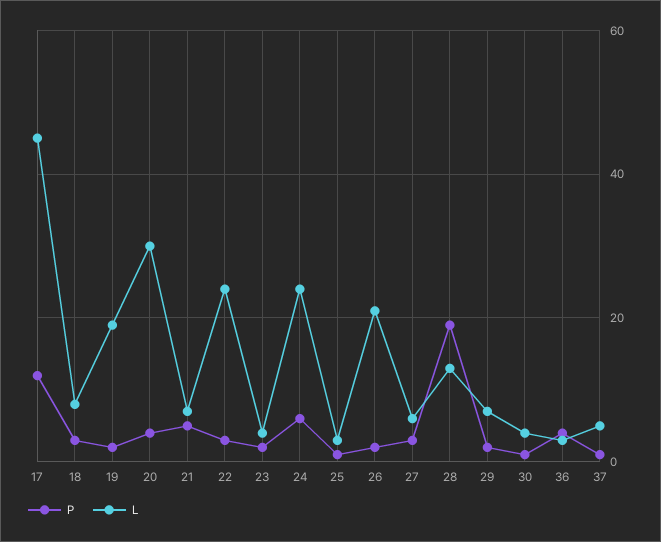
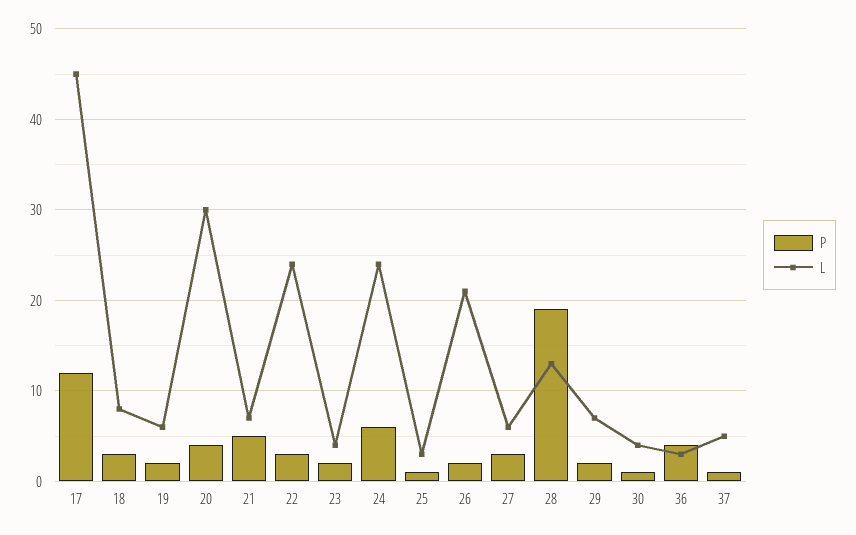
  {
    "P": {
      "17": 12,
      "18": 3,
      "19": 2,
      "20": 4,
      "21": 5,
      "22": 3,
      "23": 2,
      "24": 6,
      "25": 1,
      "26": 2,
      "27": 3,
      "28": 19,
      "29": 2,
      "30": 1,
      "36": 4,
      "37": 1
    },
    "L": {
      "17": 45,
      "18": 8,
-     "19": 20,
+     "19": 6,
      "20": 30,
      "21": 7,
      "22": 24,
      "23": 4,
      "24": 24,
      "25": 3,
      "26": 21,
      "27": 6,
      "28": 13,
      "29": 7,
      "30": 4,
      "36": 3,
      "37": 5
    }
  }

